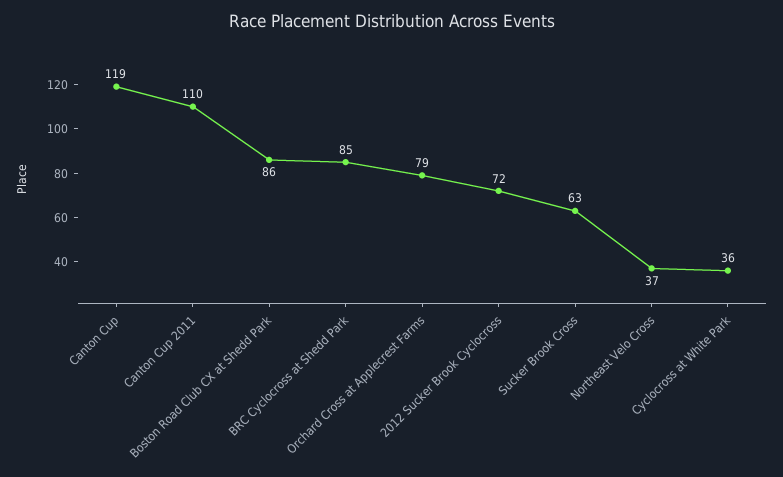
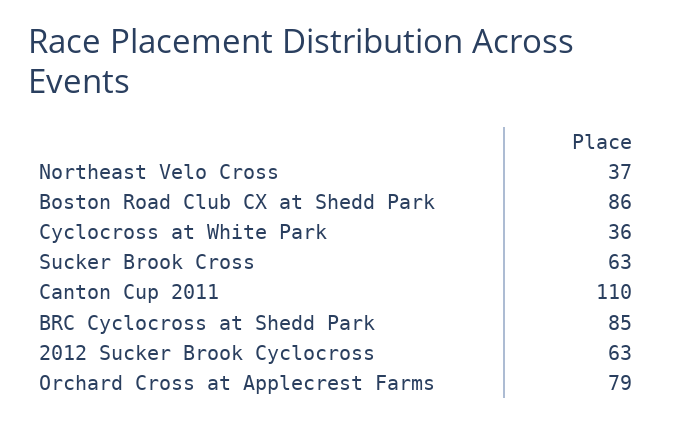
  {
-   "Canton Cup": 119,
    "Canton Cup 2011": 110,
    "Boston Road Club CX at Shedd Park": 86,
    "BRC Cyclocross at Shedd Park": 85,
    "Orchard Cross at Applecrest Farms": 79,
-   "2012 Sucker Brook Cyclocross": 72,
+   "2012 Sucker Brook Cyclocross": 63,
    "Sucker Brook Cross": 63,
    "Northeast Velo Cross": 37,
    "Cyclocross at White Park": 36
  }

